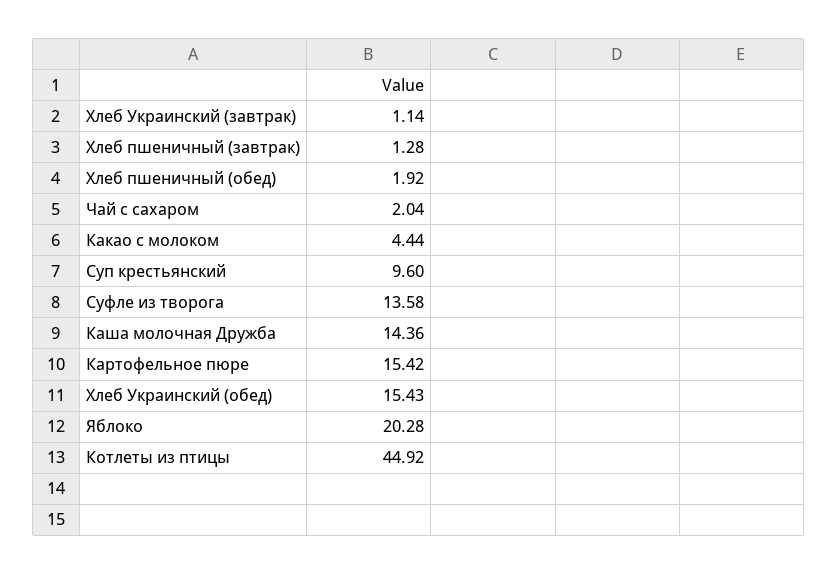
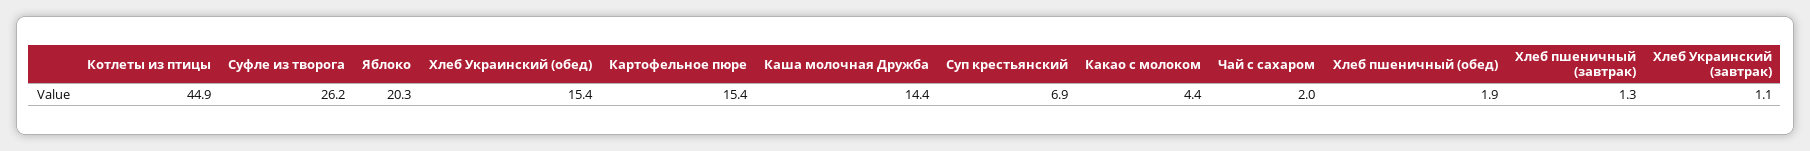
  {
    "Хлеб Украинский (завтрак)": 1.14,
    "Хлеб пшеничный (завтрак)": 1.28,
    "Хлеб пшеничный (обед)": 1.92,
    "Чай с сахаром": 2.04,
    "Какао с молоком": 4.44,
-   "Суп крестьянский": 9.6,
+   "Суп крестьянский": 6.9,
-   "Суфле из творога": 13.58,
+   "Суфле из творога": 26.2,
    "Каша молочная Дружба": 14.36,
    "Картофельное пюре": 15.42,
    "Хлеб Украинский (обед)": 15.43,
    "Яблоко": 20.28,
    "Котлеты из птицы": 44.92
  }

